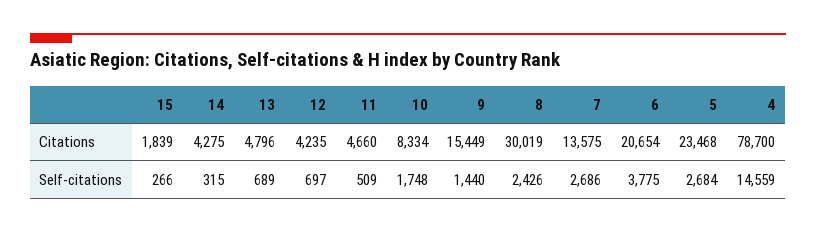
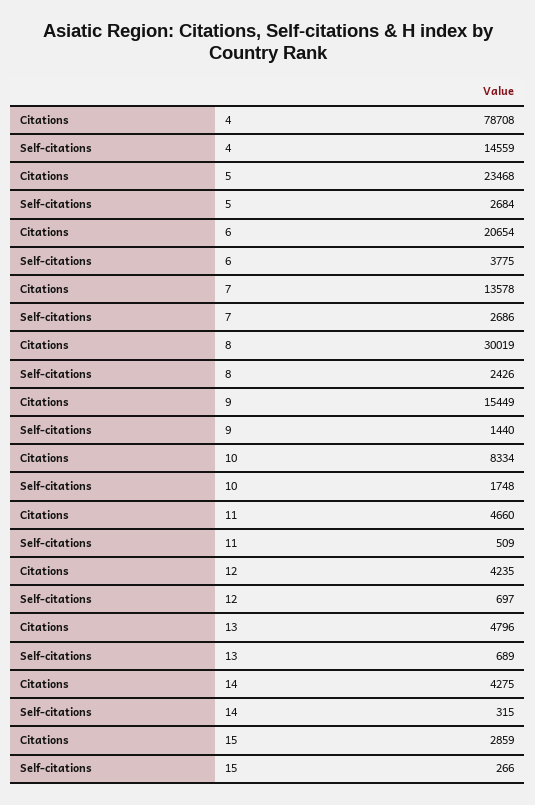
  {
    "15": {
-     "Citations": 1839,
+     "Citations": 2859,
      "Self-citations": 266
    },
    "14": {
      "Citations": 4275,
      "Self-citations": 315
    },
    "13": {
      "Citations": 4796,
      "Self-citations": 689
    },
    "12": {
      "Citations": 4235,
      "Self-citations": 697
    },
    "11": {
      "Citations": 4660,
      "Self-citations": 509
    },
    "10": {
      "Citations": 8334,
      "Self-citations": 1748
    },
    "9": {
      "Citations": 15449,
      "Self-citations": 1440
    },
    "8": {
      "Citations": 30019,
      "Self-citations": 2426
    },
    "7": {
-     "Citations": 13575,
+     "Citations": 13578,
      "Self-citations": 2686
    },
    "6": {
      "Citations": 20654,
      "Self-citations": 3775
    },
    "5": {
      "Citations": 23468,
      "Self-citations": 2684
    },
    "4": {
-     "Citations": 78700,
+     "Citations": 78708,
      "Self-citations": 14559
    }
  }

